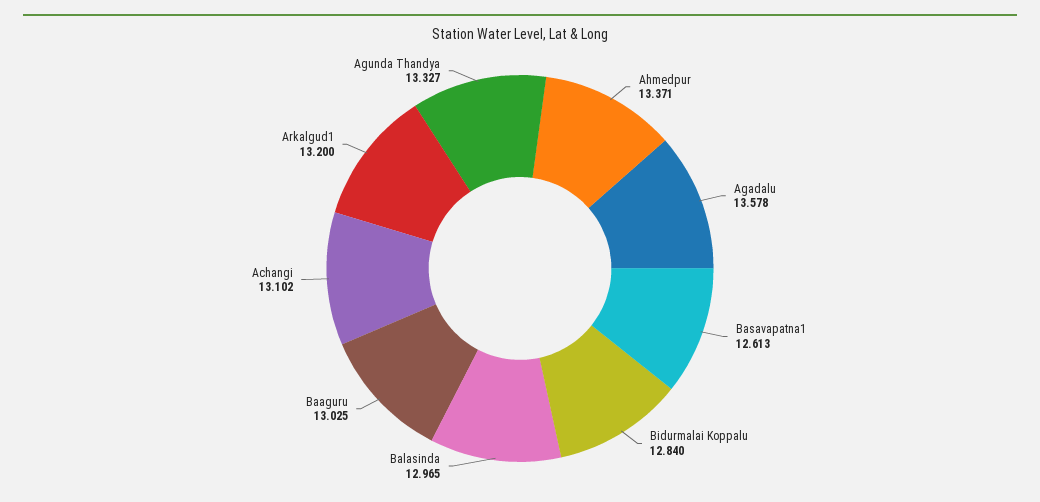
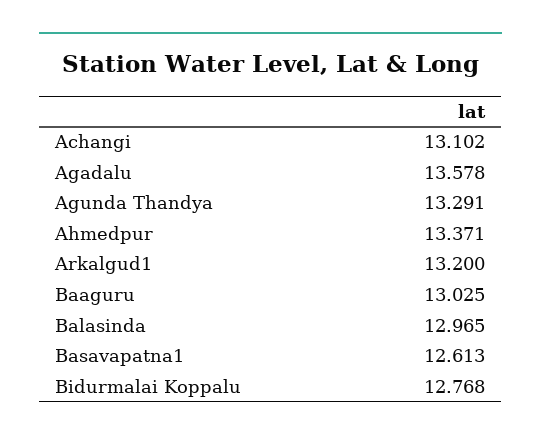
  {
    "Ahmedpur": 13.371,
    "Agadalu": 13.578,
    "Basavapatna1": 12.613,
-   "Bidurmalai Koppalu": 12.84,
+   "Bidurmalai Koppalu": 12.768,
    "Balasinda": 12.965,
    "Baaguru": 13.025,
    "Achangi": 13.102,
    "Arkalgud1": 13.2,
-   "Agunda Thandya": 13.327
+   "Agunda Thandya": 13.291
  }

